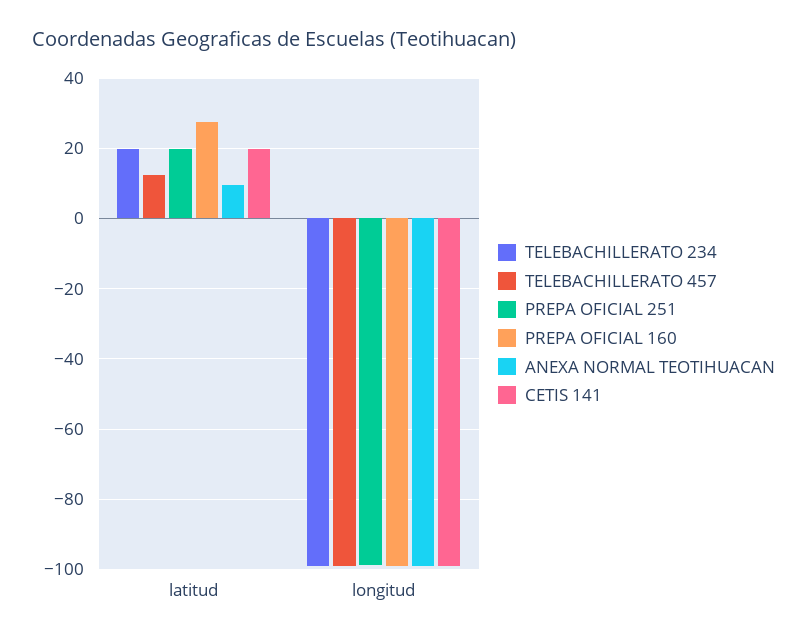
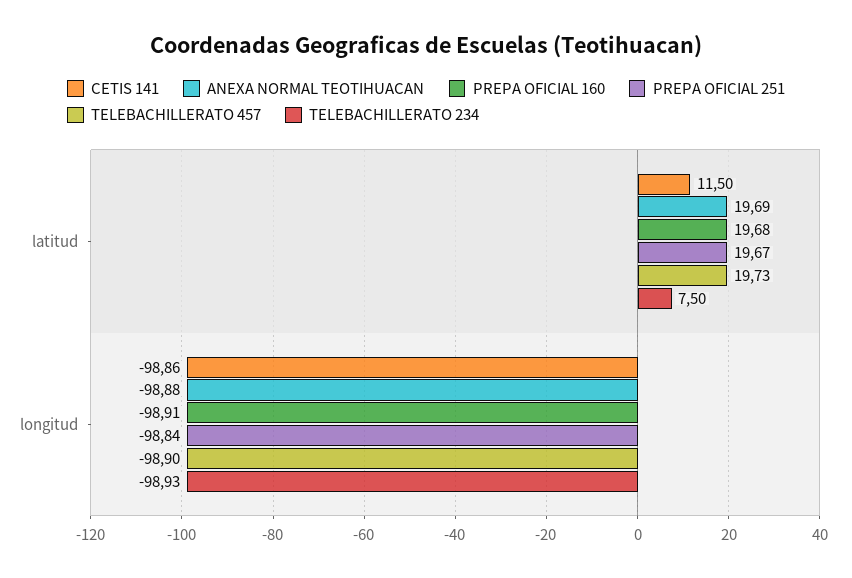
  {
    "TELEBACHILLERATO 234": {
-     "latitud": 20,
+     "latitud": 7.5,
      "longitud": -98.93
    },
    "TELEBACHILLERATO 457": {
-     "latitud": 12,
+     "latitud": 19.73,
      "longitud": -98.9
    },
    "PREPA OFICIAL 251": {
      "latitud": 19.67,
      "longitud": -98.84
    },
    "PREPA OFICIAL 160": {
-     "latitud": 28,
+     "latitud": 19.68,
      "longitud": -98.91
    },
    "ANEXA NORMAL TEOTIHUACAN": {
-     "latitud": 10,
+     "latitud": 19.69,
      "longitud": -98.88
    },
    "CETIS 141": {
-     "latitud": 20,
+     "latitud": 11.5,
      "longitud": -98.86
    }
  }

